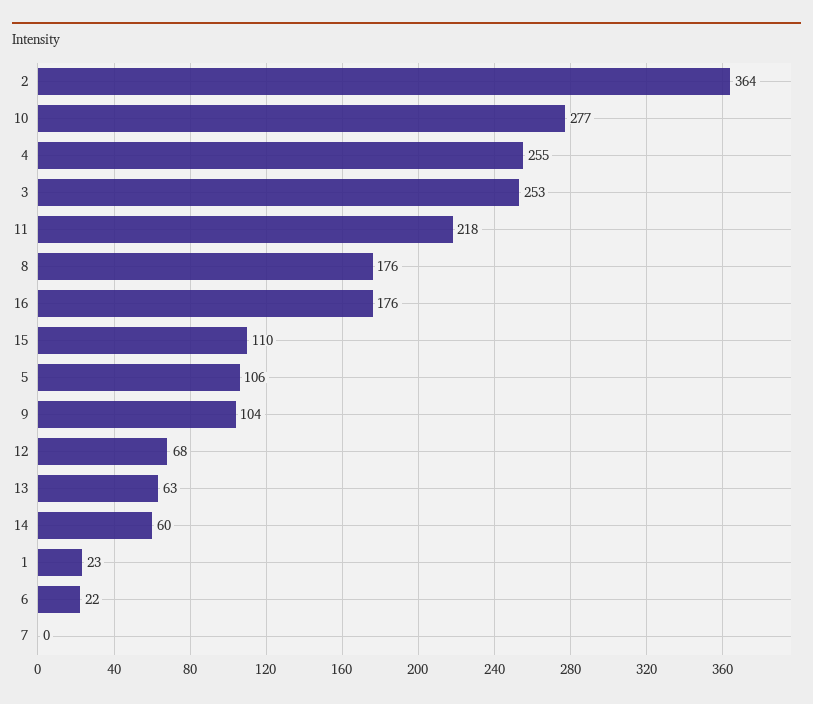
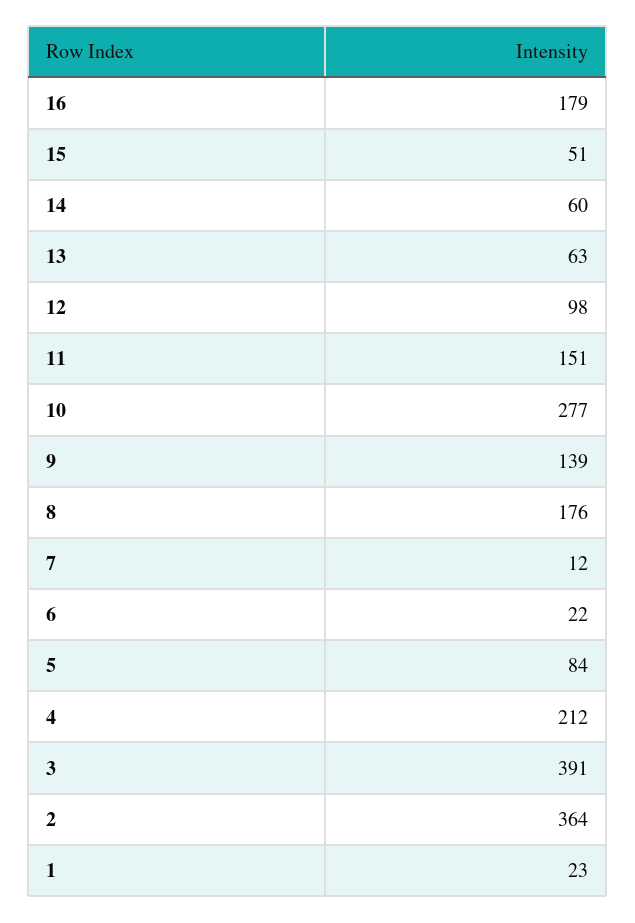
  {
    "2": 364,
    "10": 277,
-   "4": 255,
+   "4": 212,
-   "3": 253,
+   "3": 391,
-   "11": 218,
+   "11": 151,
    "8": 176,
-   "16": 176,
+   "16": 179,
-   "15": 110,
+   "15": 51,
-   "5": 106,
+   "5": 84,
-   "9": 104,
+   "9": 139,
-   "12": 68,
+   "12": 98,
    "13": 63,
    "14": 60,
    "1": 23,
    "6": 22,
-   "7": 0
+   "7": 12
  }

